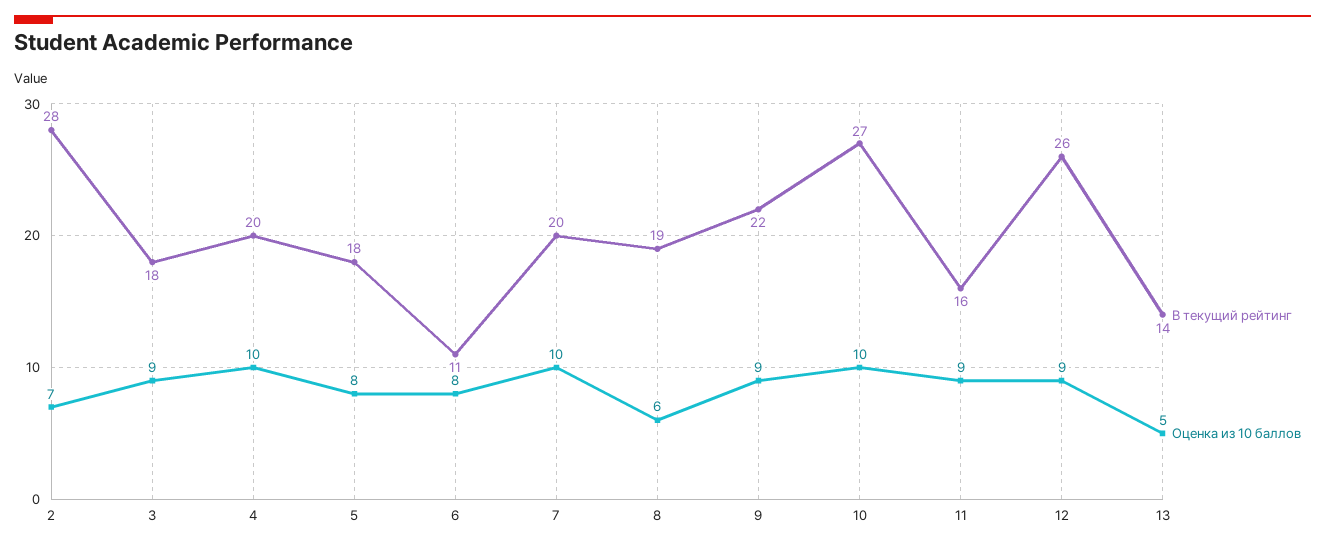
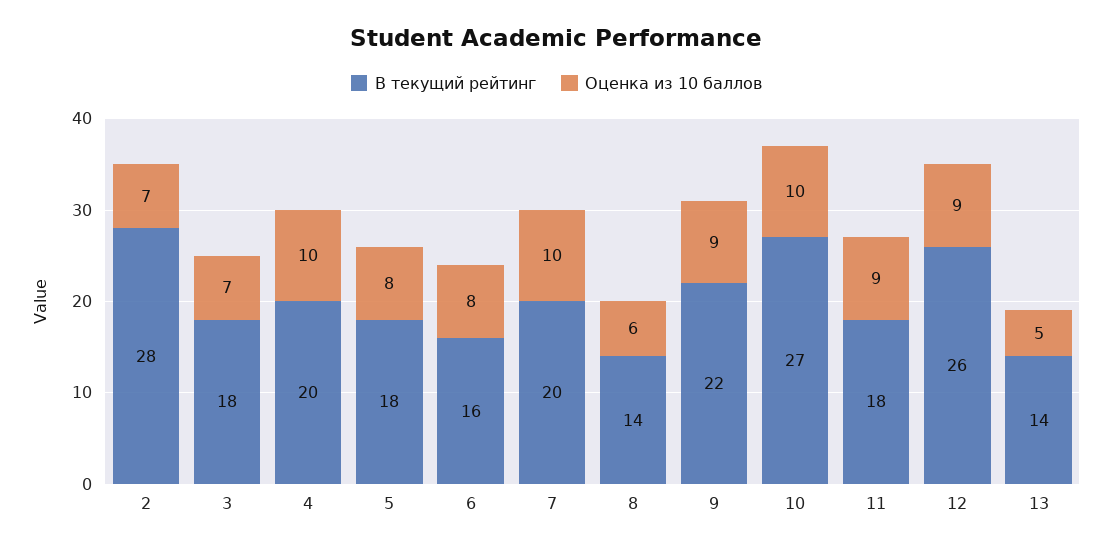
  {
    "В текущий рейтинг": {
      "2": 28,
      "3": 18,
      "4": 20,
      "5": 18,
-     "6": 11,
+     "6": 16,
      "7": 20,
-     "8": 19,
+     "8": 14,
      "9": 22,
      "10": 27,
-     "11": 16,
+     "11": 18,
      "12": 26,
      "13": 14
    },
    "Оценка из 10 баллов": {
      "2": 7,
-     "3": 9,
+     "3": 7,
      "4": 10,
      "5": 8,
      "6": 8,
      "7": 10,
      "8": 6,
      "9": 9,
      "10": 10,
      "11": 9,
      "12": 9,
      "13": 5
    }
  }

